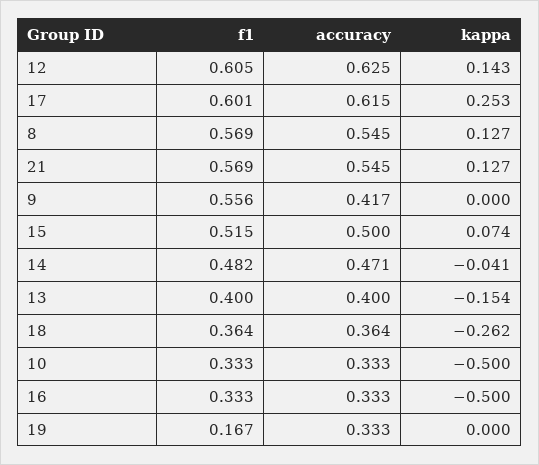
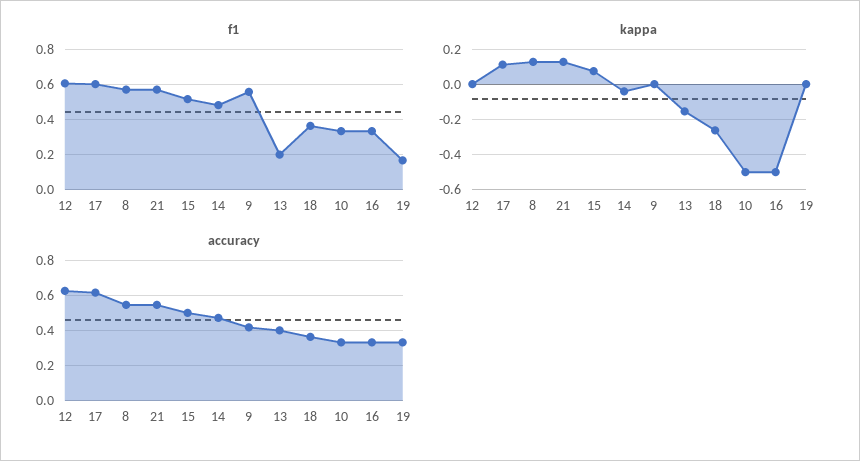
  {
    "f1": {
      "12": 0.605,
      "17": 0.601,
      "8": 0.569,
      "21": 0.569,
      "9": 0.556,
      "15": 0.515,
      "14": 0.482,
-     "13": 0.4,
+     "13": 0.2,
      "18": 0.364,
      "10": 0.333,
      "16": 0.333,
      "19": 0.167
    },
    "accuracy": {
      "12": 0.625,
      "17": 0.615,
      "8": 0.545,
      "21": 0.545,
      "9": 0.417,
      "15": 0.5,
      "14": 0.471,
      "13": 0.4,
      "18": 0.364,
      "10": 0.333,
      "16": 0.333,
      "19": 0.333
    },
    "kappa": {
-     "12": 0.143,
+     "12": 0,
-     "17": 0.253,
+     "17": 0.1,
      "8": 0.127,
      "21": 0.127,
      "9": 0,
      "15": 0.074,
      "14": -0.041,
      "13": -0.154,
      "18": -0.262,
      "10": -0.5,
      "16": -0.5,
      "19": 0
    }
  }

